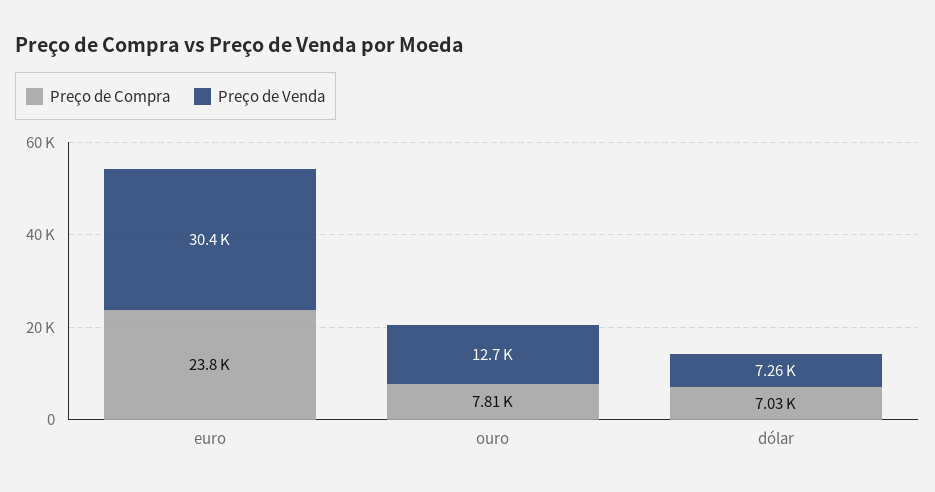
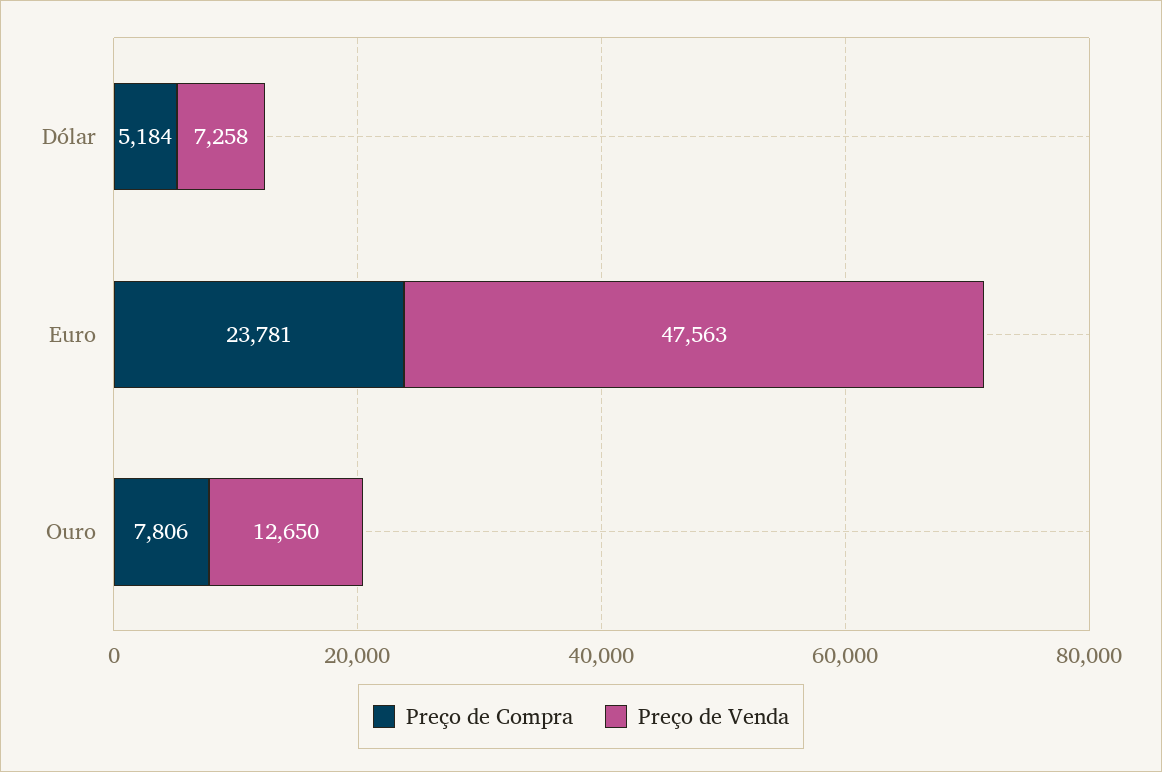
  {
    "Preço de Compra": {
      "euro": 23781,
      "ouro": 7806,
-     "dólar": 7030
+     "dólar": 5184
    },
    "Preço de Venda": {
-     "euro": 30400,
+     "euro": 47563,
      "ouro": 12650,
      "dólar": 7258
    }
  }

